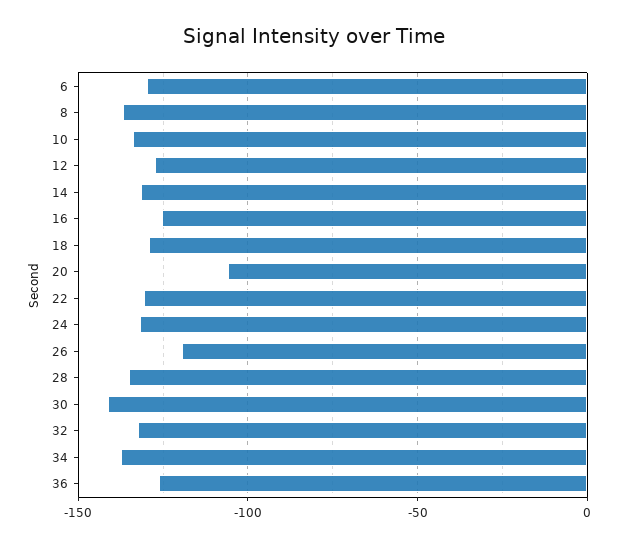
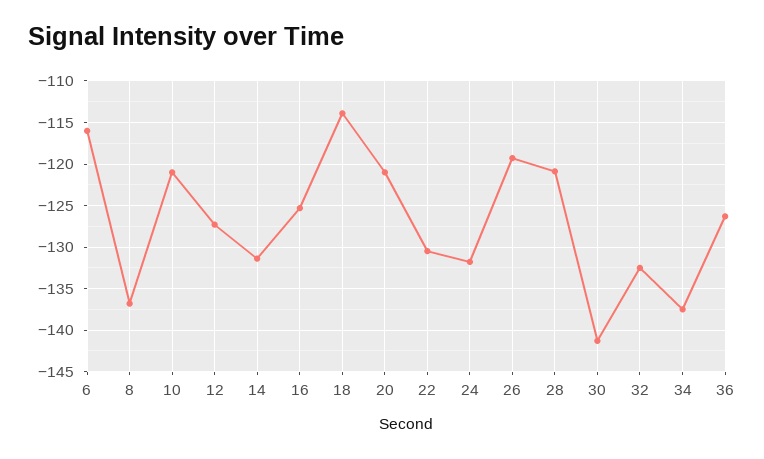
  {
-   "6": -130,
+   "6": -116,
    "8": -137,
-   "10": -135,
+   "10": -121,
    "12": -127,
    "14": -131,
    "16": -125,
-   "18": -130,
+   "18": -114,
-   "20": -105,
+   "20": -121,
    "22": -131,
    "24": -132,
    "26": -119,
-   "28": -135,
+   "28": -121,
    "30": -141,
    "32": -133,
    "34": -138,
    "36": -126
  }

